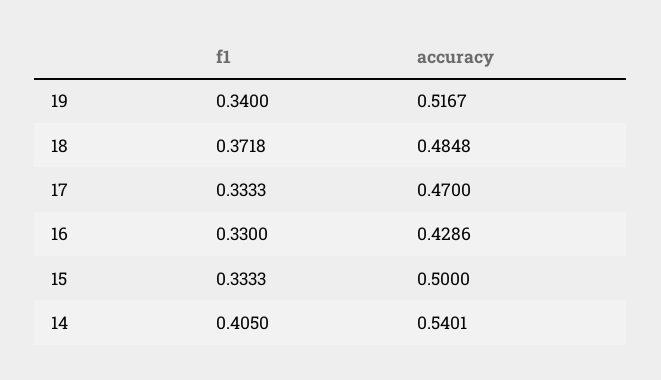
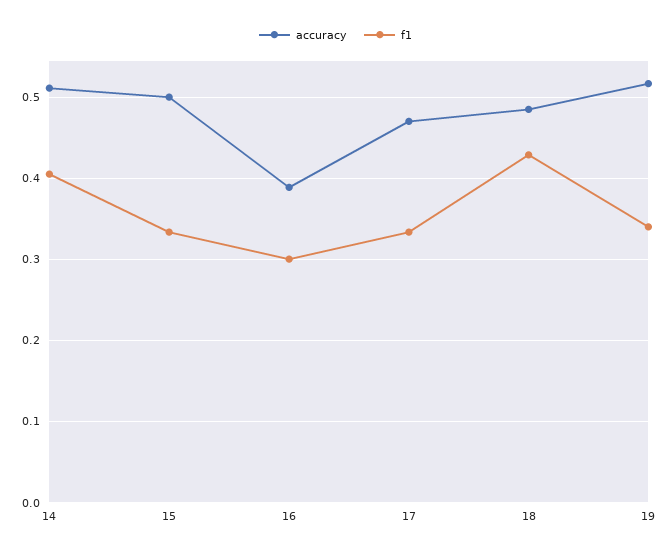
  {
    "f1": {
      "19": 0.34,
-     "18": 0.3718,
+     "18": 0.43,
      "17": 0.3333,
-     "16": 0.33,
+     "16": 0.3,
      "15": 0.3333,
      "14": 0.405
    },
    "accuracy": {
      "19": 0.5167,
      "18": 0.4848,
      "17": 0.47,
-     "16": 0.4286,
+     "16": 0.39,
      "15": 0.5,
-     "14": 0.5401
+     "14": 0.51
    }
  }

